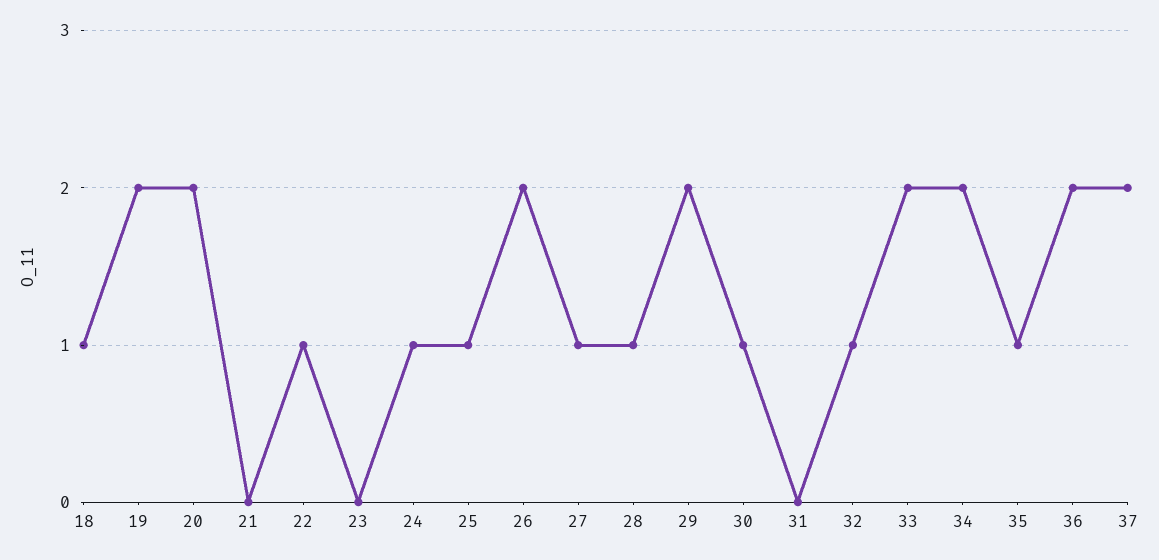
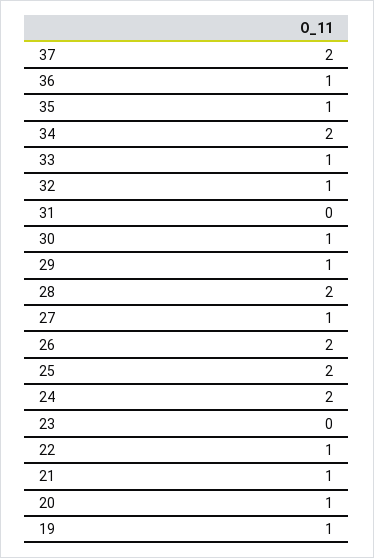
  {
-   "18": 1,
-   "19": 2,
+   "19": 1,
-   "20": 2,
+   "20": 1,
-   "21": 0,
+   "21": 1,
    "22": 1,
    "23": 0,
-   "24": 1,
+   "24": 2,
-   "25": 1,
+   "25": 2,
    "26": 2,
    "27": 1,
-   "28": 1,
+   "28": 2,
-   "29": 2,
+   "29": 1,
    "30": 1,
    "31": 0,
    "32": 1,
-   "33": 2,
+   "33": 1,
    "34": 2,
    "35": 1,
-   "36": 2,
+   "36": 1,
    "37": 2
  }

